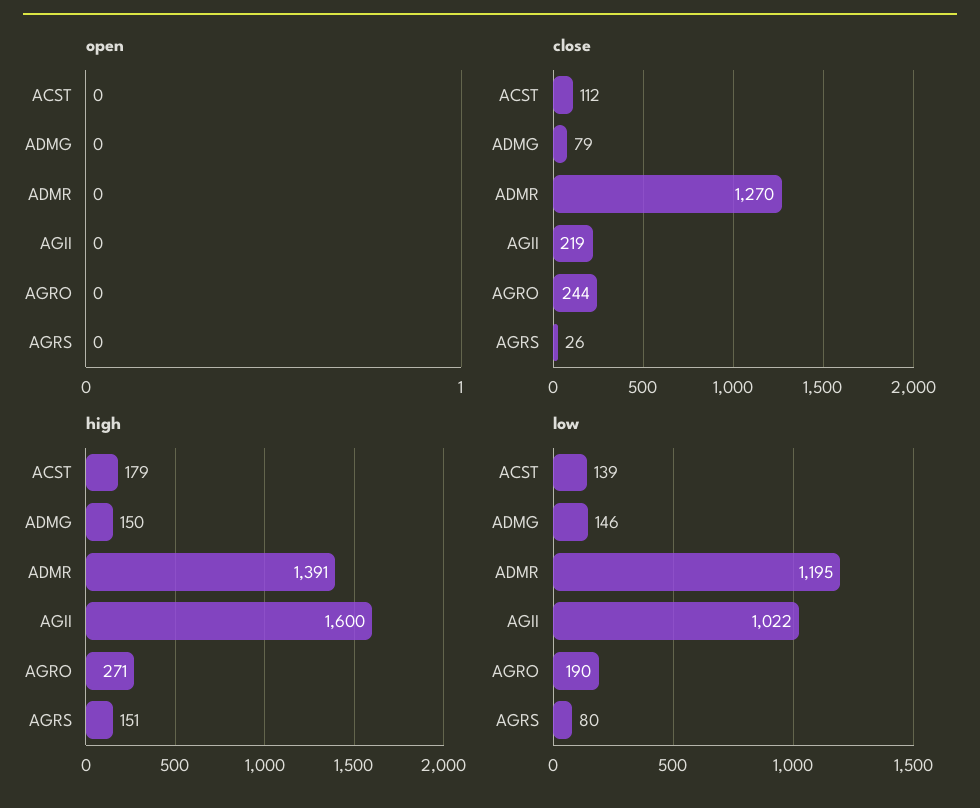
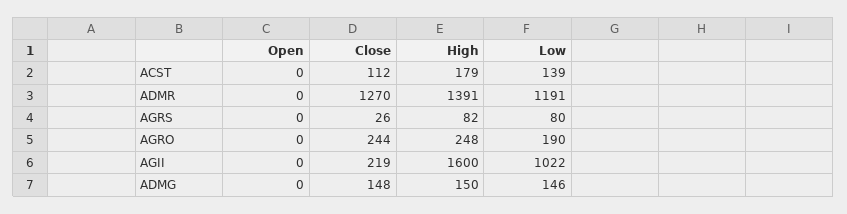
  {
    "open": {
      "ACST": 0,
      "ADMG": 0,
      "ADMR": 0,
      "AGII": 0,
      "AGRO": 0,
      "AGRS": 0
    },
    "close": {
      "ACST": 112,
-     "ADMG": 79,
+     "ADMG": 148,
      "ADMR": 1270,
      "AGII": 219,
      "AGRO": 244,
      "AGRS": 26
    },
    "high": {
      "ACST": 179,
      "ADMG": 150,
      "ADMR": 1391,
      "AGII": 1600,
-     "AGRO": 271,
+     "AGRO": 248,
-     "AGRS": 151
+     "AGRS": 82
    },
    "low": {
      "ACST": 139,
      "ADMG": 146,
-     "ADMR": 1195,
+     "ADMR": 1191,
      "AGII": 1022,
      "AGRO": 190,
      "AGRS": 80
    }
  }

